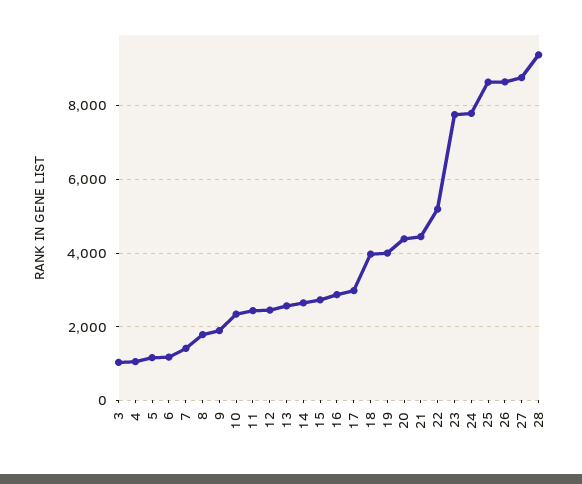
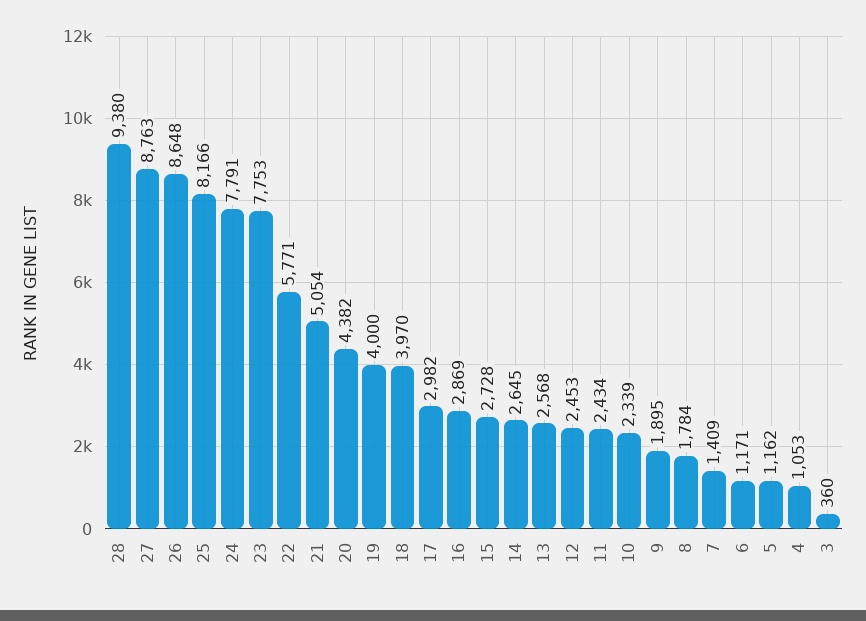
  {
-   "3": 1000,
+   "3": 360,
    "4": 1053,
    "5": 1162,
    "6": 1171,
    "7": 1409,
    "8": 1784,
    "9": 1895,
    "10": 2339,
    "11": 2434,
    "12": 2453,
    "13": 2568,
    "14": 2645,
    "15": 2728,
    "16": 2869,
    "17": 2982,
    "18": 3970,
    "19": 4000,
    "20": 4382,
-   "21": 4400,
+   "21": 5054,
-   "22": 5200,
+   "22": 5771,
    "23": 7753,
    "24": 7791,
-   "25": 8600,
+   "25": 8166,
    "26": 8648,
    "27": 8763,
    "28": 9380
  }

